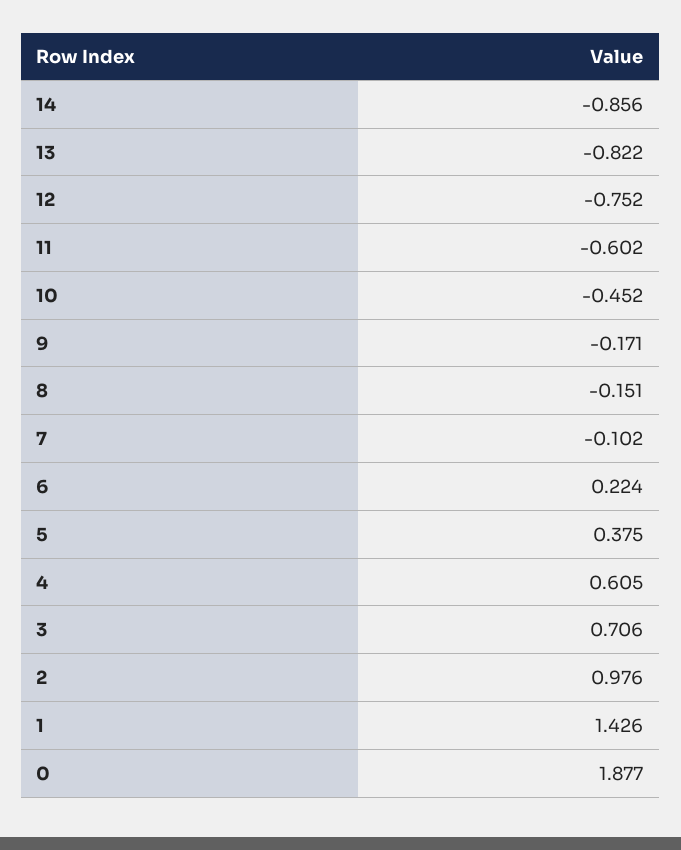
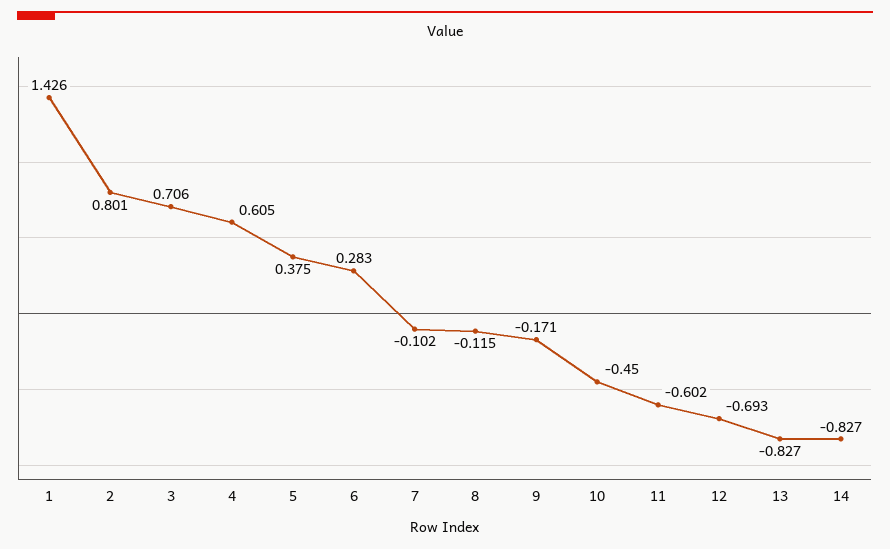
  {
-   "14": -0.856,
+   "14": -0.827,
-   "13": -0.822,
+   "13": -0.827,
-   "12": -0.752,
+   "12": -0.693,
    "11": -0.602,
-   "10": -0.452,
+   "10": -0.45,
    "9": -0.171,
-   "8": -0.151,
+   "8": -0.115,
    "7": -0.102,
-   "6": 0.224,
+   "6": 0.283,
    "5": 0.375,
    "4": 0.605,
    "3": 0.706,
-   "2": 0.976,
+   "2": 0.801,
-   "1": 1.426,
+   "1": 1.426
-   "0": 1.877
  }

